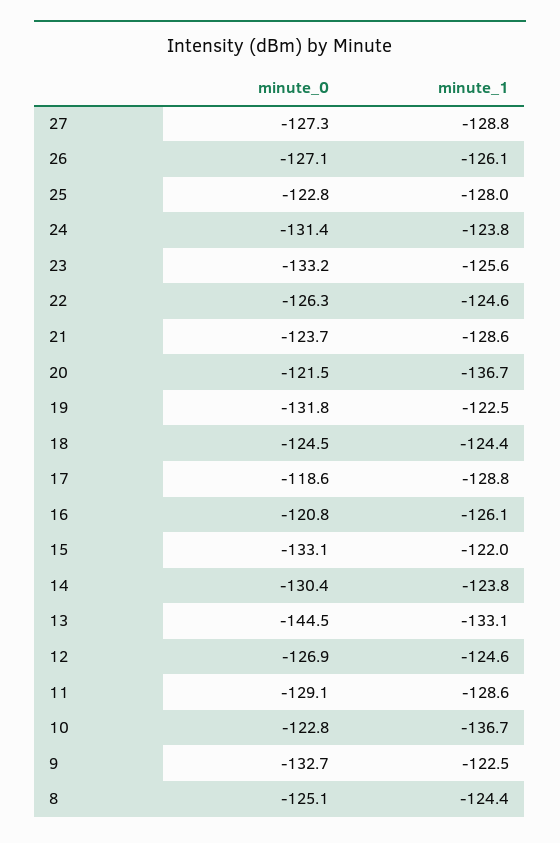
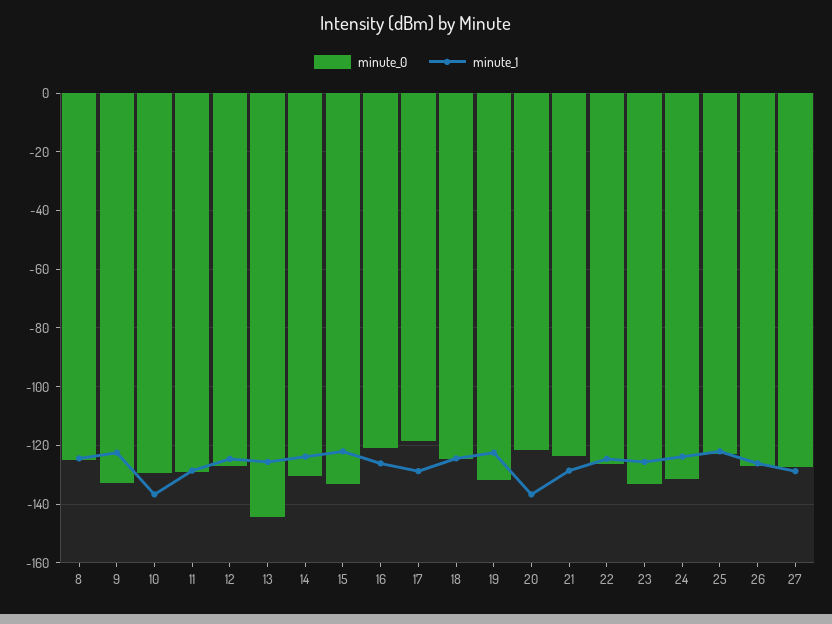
  {
    "minute_0": {
      "27": -127.3,
      "26": -127.1,
      "25": -122.8,
      "24": -131.4,
      "23": -133.2,
      "22": -126.3,
      "21": -123.7,
      "20": -121.5,
      "19": -131.8,
      "18": -124.5,
      "17": -118.6,
      "16": -120.8,
      "15": -133.1,
      "14": -130.4,
      "13": -144.5,
      "12": -126.9,
      "11": -129.1,
-     "10": -122.8,
+     "10": -130,
      "9": -132.7,
      "8": -125.1
    },
    "minute_1": {
      "27": -128.8,
      "26": -126.1,
-     "25": -128,
+     "25": -122.5,
      "24": -123.8,
      "23": -125.6,
      "22": -124.6,
      "21": -128.6,
      "20": -136.7,
      "19": -122.5,
      "18": -124.4,
      "17": -128.8,
      "16": -126.1,
      "15": -122,
      "14": -123.8,
-     "13": -133.1,
+     "13": -125,
      "12": -124.6,
      "11": -128.6,
      "10": -136.7,
      "9": -122.5,
      "8": -124.4
    }
  }

